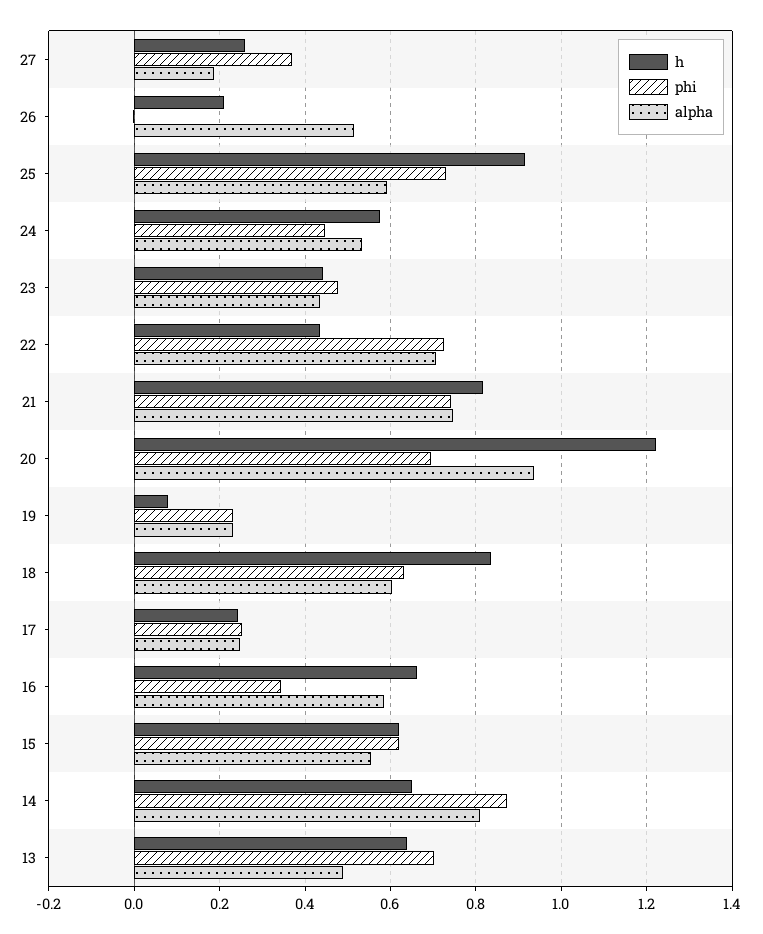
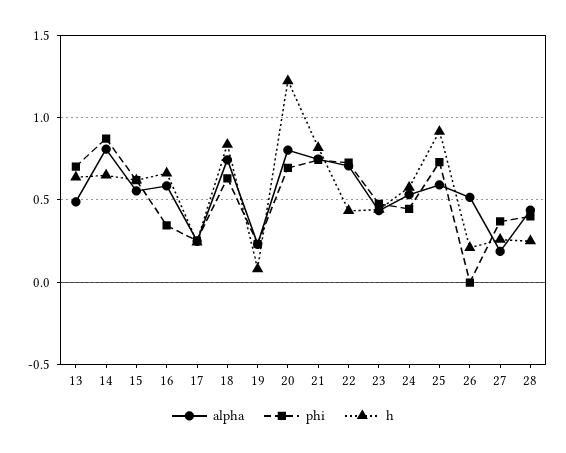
  {
    "h": {
      "27": 0.26,
      "26": 0.2,
      "25": 0.92,
      "24": 0.58,
      "23": 0.44,
      "22": 0.44,
      "21": 0.82,
      "20": 1.22,
      "19": 0.08,
      "18": 0.84,
      "17": 0.24,
      "16": 0.66,
      "15": 0.62,
      "14": 0.66,
-     "13": 0.64
+     "13": 0.64,
+     "28": 0.25
    },
    "phi": {
      "27": 0.36,
      "26": 0,
      "25": 0.72,
      "24": 0.44,
      "23": 0.48,
      "22": 0.72,
      "21": 0.74,
      "20": 0.7,
      "19": 0.24,
      "18": 0.64,
      "17": 0.26,
      "16": 0.34,
      "15": 0.62,
      "14": 0.88,
-     "13": 0.7
+     "13": 0.7,
+     "28": 0.4
    },
    "alpha": {
      "27": 0.18,
      "26": 0.52,
      "25": 0.6,
      "24": 0.54,
      "23": 0.44,
      "22": 0.7,
      "21": 0.74,
-     "20": 0.94,
+     "20": 0.8,
      "19": 0.24,
-     "18": 0.6,
+     "18": 0.75,
      "17": 0.24,
      "16": 0.58,
      "15": 0.56,
      "14": 0.8,
-     "13": 0.48
+     "13": 0.48,
+     "28": 0.45
    }
  }

